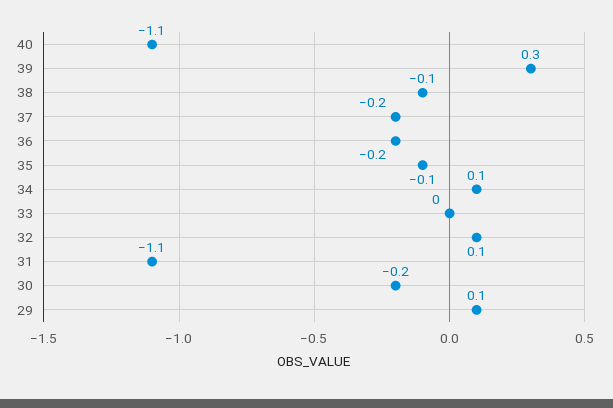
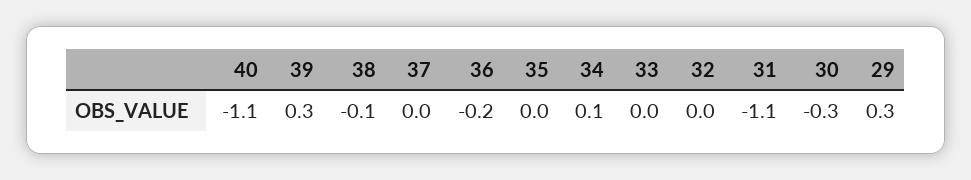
  {
    "40": -1.1,
    "39": 0.3,
    "38": -0.1,
-   "37": -0.2,
+   "37": 0,
    "36": -0.2,
-   "35": -0.1,
+   "35": 0,
    "34": 0.1,
    "33": 0,
-   "32": 0.1,
+   "32": 0,
    "31": -1.1,
-   "30": -0.2,
+   "30": -0.3,
-   "29": 0.1
+   "29": 0.3
  }

